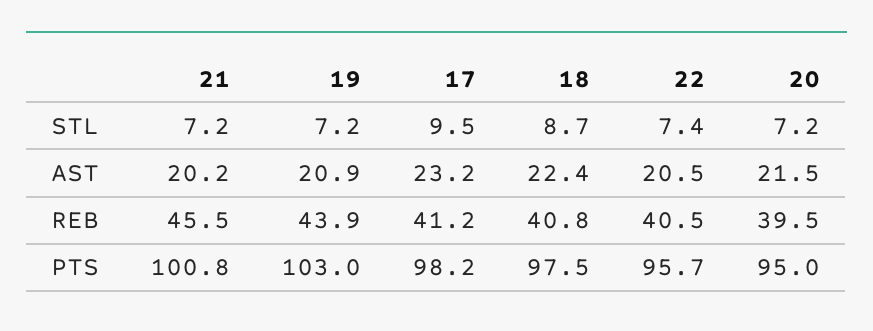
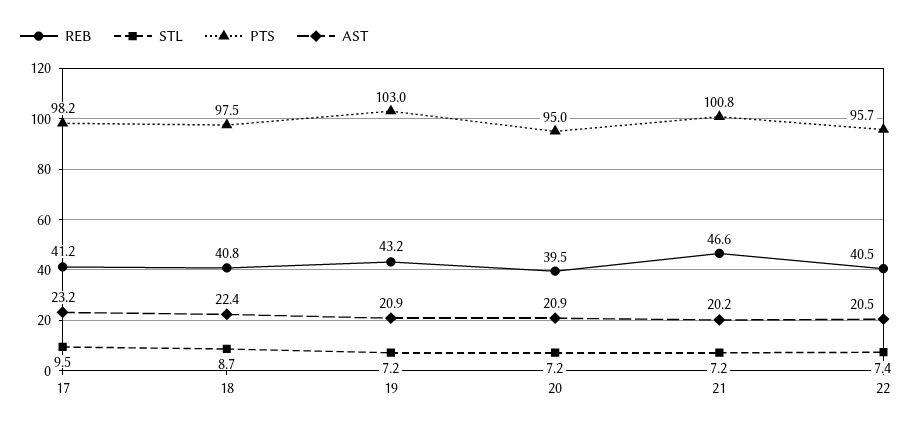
  {
    "STL": {
      "21": 7.2,
      "19": 7.2,
      "17": 9.5,
      "18": 8.7,
      "22": 7.4,
      "20": 7.2
    },
    "AST": {
      "21": 20.2,
      "19": 20.9,
      "17": 23.2,
      "18": 22.4,
      "22": 20.5,
-     "20": 21.5
+     "20": 20.9
    },
    "REB": {
-     "21": 45.5,
+     "21": 46.6,
-     "19": 43.9,
+     "19": 43.2,
      "17": 41.2,
      "18": 40.8,
      "22": 40.5,
      "20": 39.5
    },
    "PTS": {
      "21": 100.8,
      "19": 103,
      "17": 98.2,
      "18": 97.5,
      "22": 95.7,
      "20": 95
    }
  }

